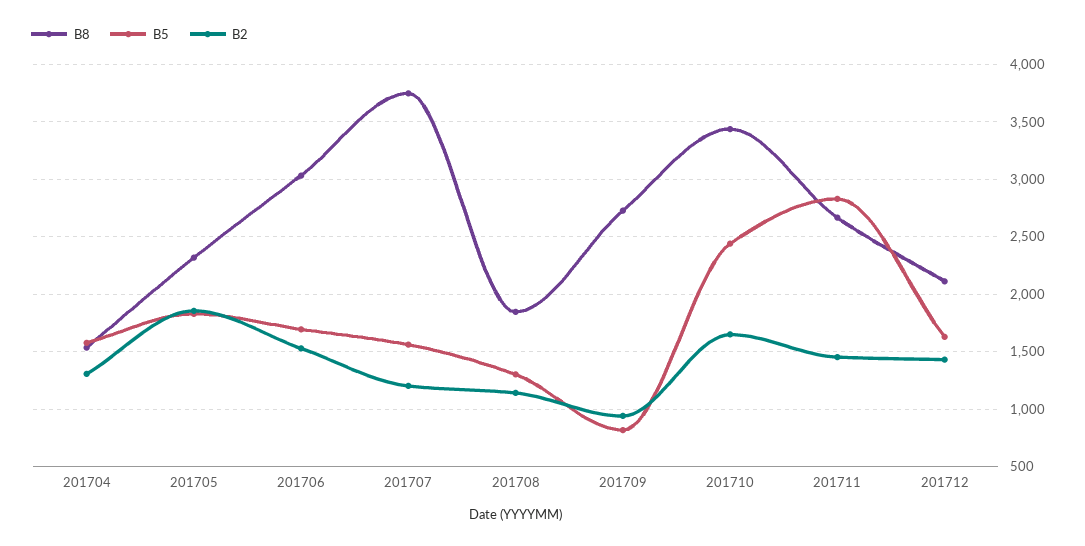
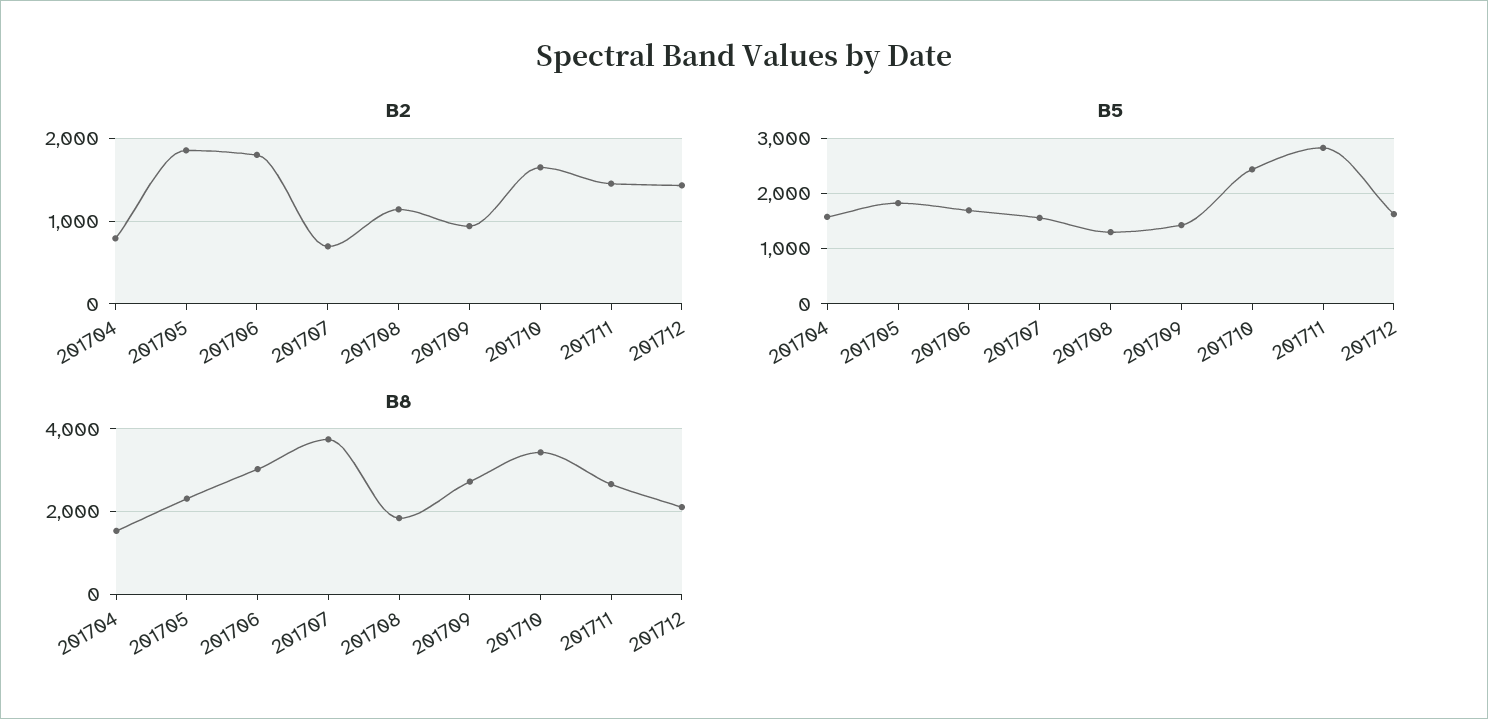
  {
    "B8": {
      "201704": 1500,
      "201705": 2300,
      "201706": 3000,
      "201707": 3700,
      "201708": 1800,
      "201709": 2700,
      "201710": 3400,
      "201711": 2700,
      "201712": 2100
    },
    "B5": {
      "201704": 1600,
      "201705": 1800,
      "201706": 1700,
      "201707": 1600,
      "201708": 1300,
-     "201709": 800,
+     "201709": 1400,
      "201710": 2400,
      "201711": 2800,
      "201712": 1600
    },
    "B2": {
-     "201704": 1300,
+     "201704": 800,
      "201705": 1900,
-     "201706": 1500,
+     "201706": 1800,
-     "201707": 1200,
+     "201707": 700,
      "201708": 1100,
      "201709": 900,
      "201710": 1600,
      "201711": 1500,
      "201712": 1400
    }
  }

